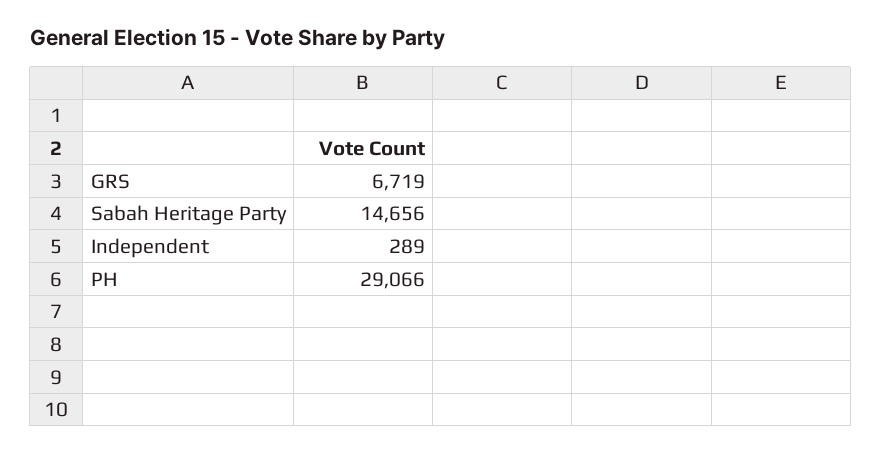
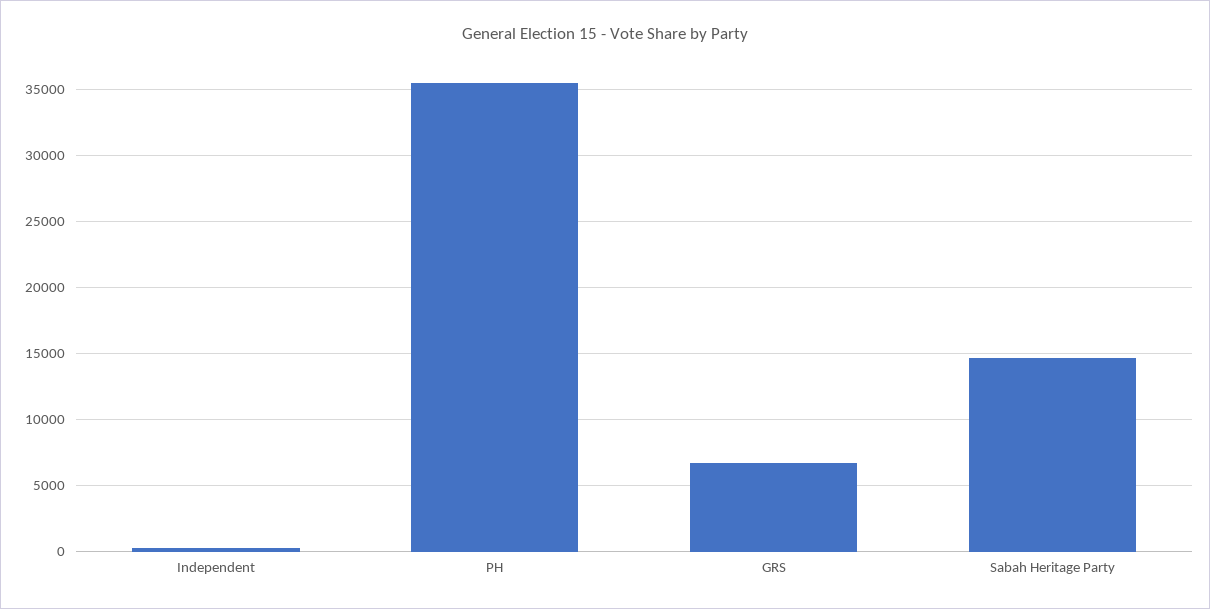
  {
    "GRS": 6719,
    "Sabah Heritage Party": 14656,
    "Independent": 289,
-   "PH": 29066
+   "PH": 35500
  }

